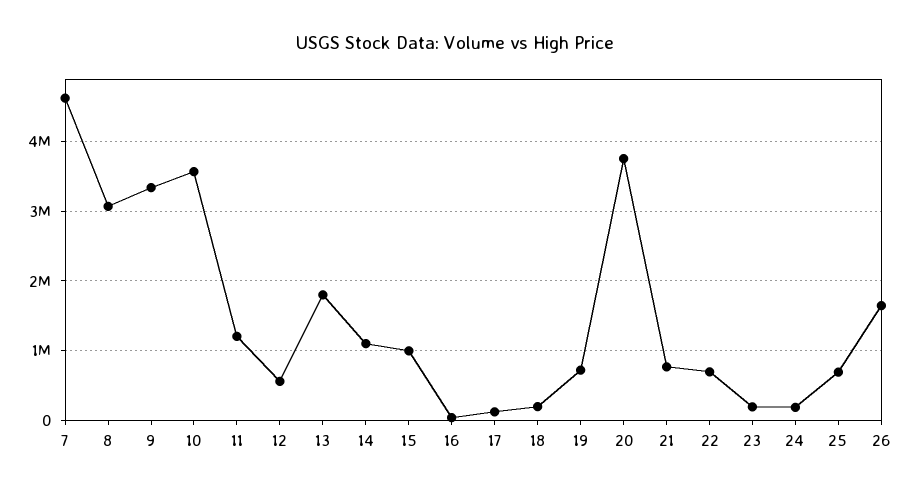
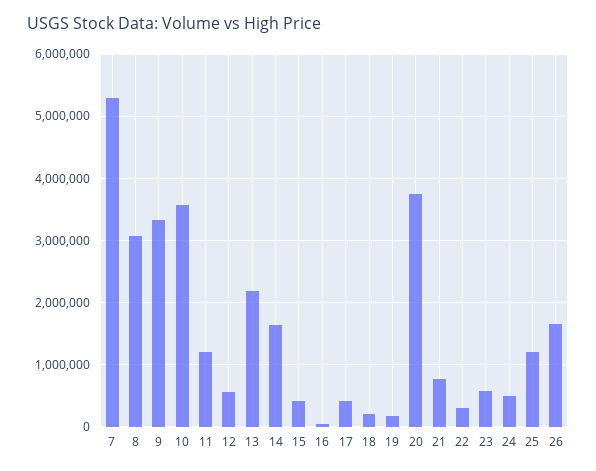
  {
-   "7": 4600000,
+   "7": 5300000,
    "8": 3100000,
    "9": 3300000,
    "10": 3600000,
    "11": 1200000,
    "12": 600000,
-   "13": 1800000,
+   "13": 2200000,
-   "14": 1100000,
+   "14": 1600000,
-   "15": 1000000,
+   "15": 400000,
    "16": 0,
-   "17": 100000,
+   "17": 400000,
    "18": 200000,
-   "19": 700000,
+   "19": 200000,
    "20": 3800000,
    "21": 800000,
-   "22": 700000,
+   "22": 300000,
-   "23": 200000,
+   "23": 600000,
-   "24": 200000,
+   "24": 500000,
-   "25": 700000,
+   "25": 1200000,
    "26": 1600000
  }

